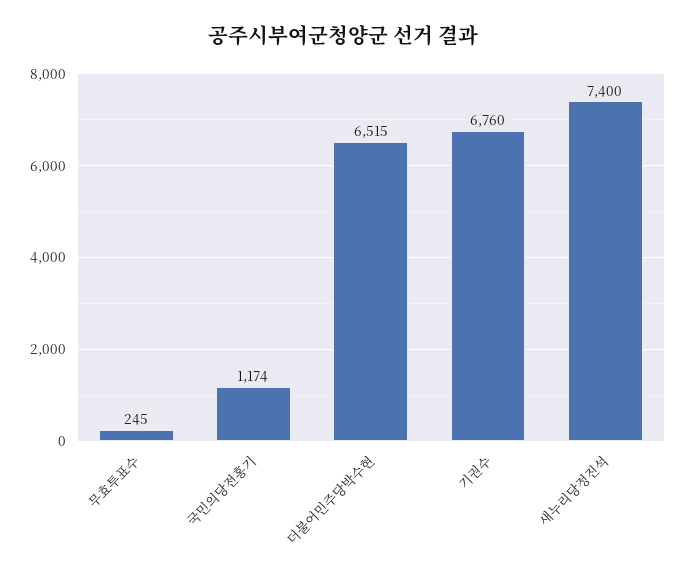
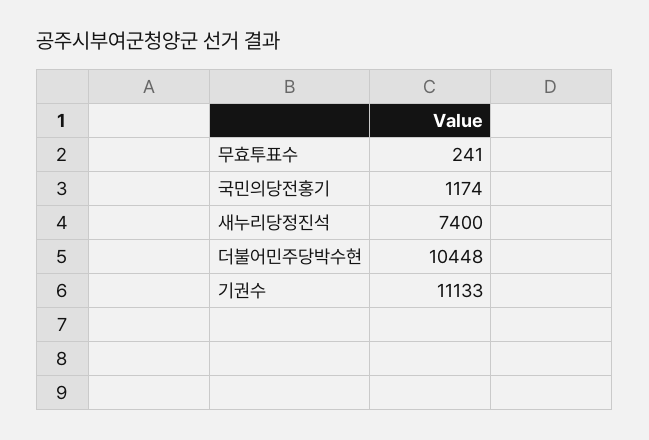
  {
-   "무효투표수": 245,
+   "무효투표수": 241,
    "국민의당전홍기": 1174,
-   "더불어민주당박수현": 6515,
+   "더불어민주당박수현": 10448,
-   "기권수": 6760,
+   "기권수": 11133,
    "새누리당정진석": 7400
  }

